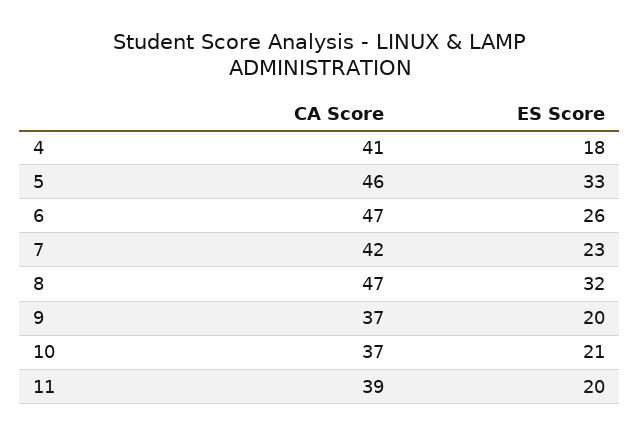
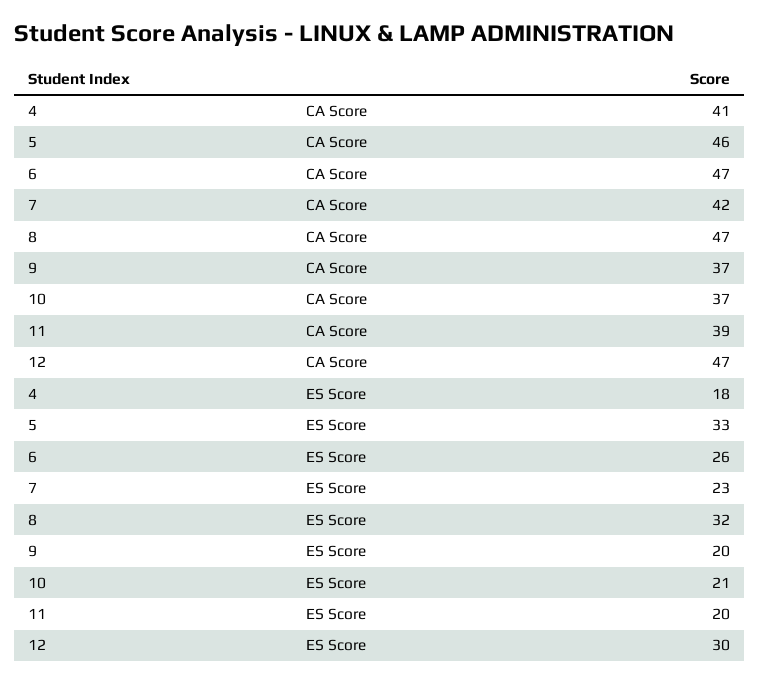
  {
    "CA Score": {
      "4": 41,
      "5": 46,
      "6": 47,
      "7": 42,
      "8": 47,
      "9": 37,
      "10": 37,
-     "11": 39
+     "11": 39,
+     "12": 47
    },
    "ES Score": {
      "4": 18,
      "5": 33,
      "6": 26,
      "7": 23,
      "8": 32,
      "9": 20,
      "10": 21,
-     "11": 20
+     "11": 20,
+     "12": 30
    }
  }

